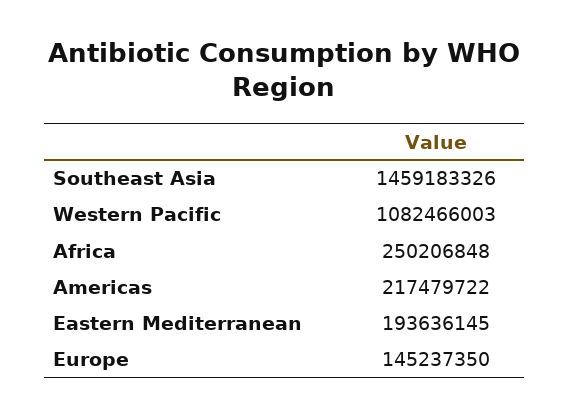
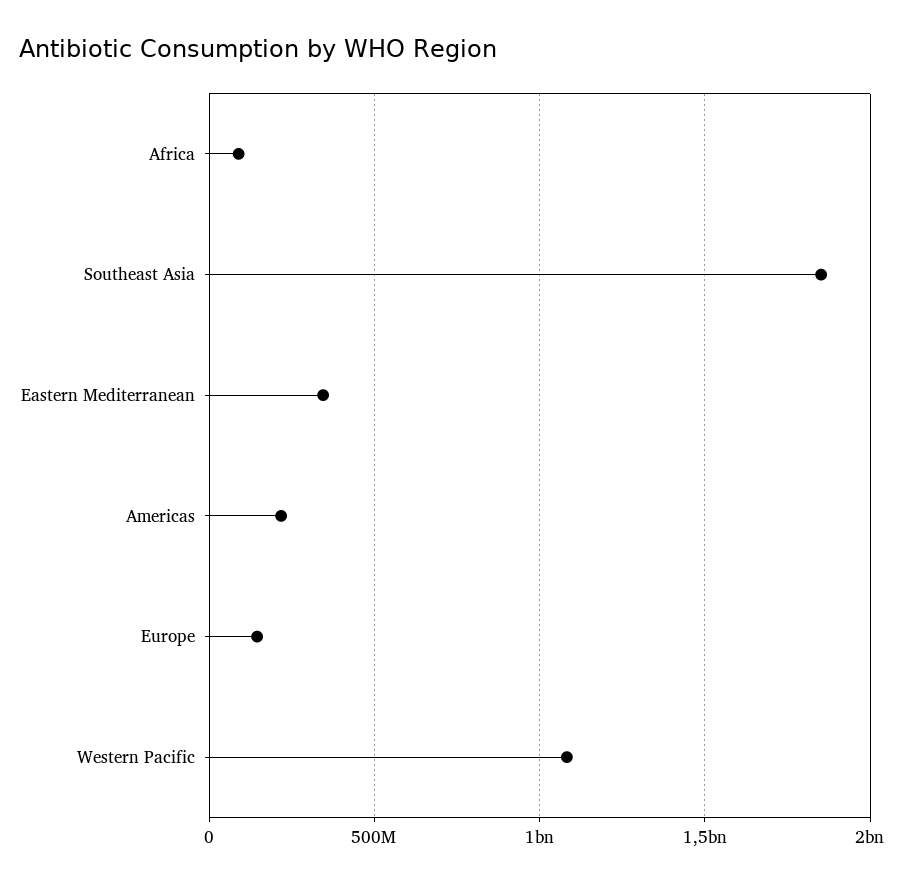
  {
-   "Southeast Asia": 1459183326,
+   "Southeast Asia": 1850000000,
    "Western Pacific": 1082466003,
-   "Africa": 250206848,
+   "Africa": 100000000,
    "Americas": 217479722,
-   "Eastern Mediterranean": 193636145,
+   "Eastern Mediterranean": 350000000,
    "Europe": 145237350
  }

